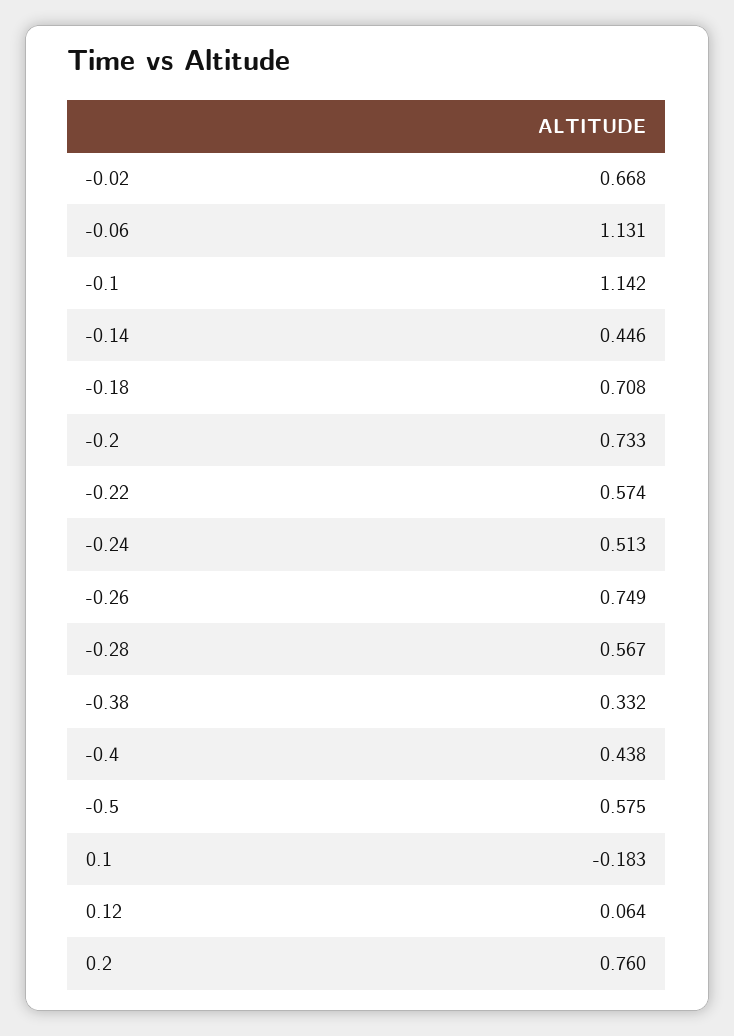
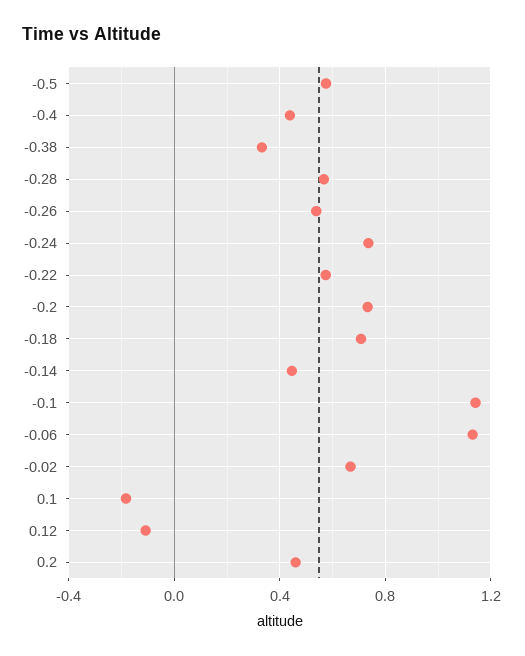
  {
    "-0.02": 0.668,
    "-0.06": 1.131,
    "-0.1": 1.142,
    "-0.14": 0.446,
    "-0.18": 0.708,
    "-0.2": 0.733,
    "-0.22": 0.574,
-   "-0.24": 0.513,
+   "-0.24": 0.75,
-   "-0.26": 0.749,
+   "-0.26": 0.55,
    "-0.28": 0.567,
    "-0.38": 0.332,
    "-0.4": 0.438,
    "-0.5": 0.575,
    "0.1": -0.183,
-   "0.12": 0.064,
+   "0.12": -0.1,
-   "0.2": 0.76
+   "0.2": 0.45
  }

